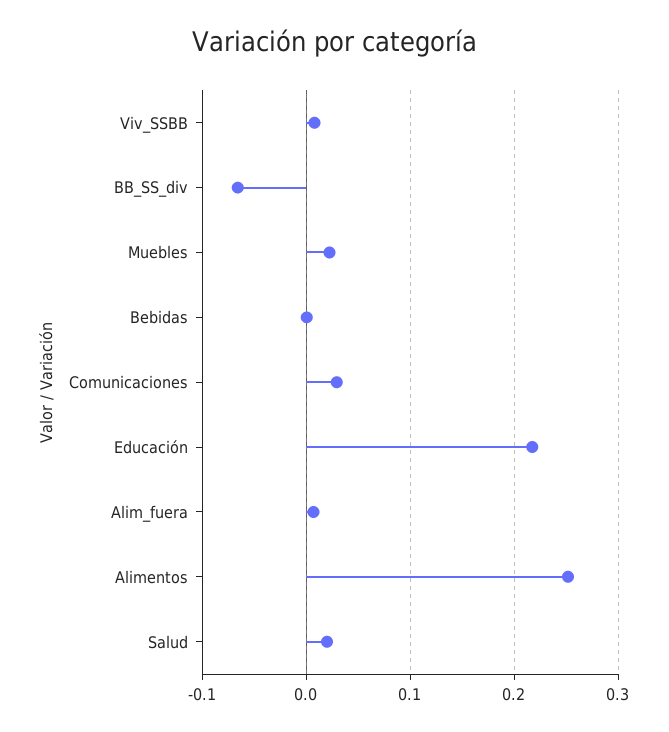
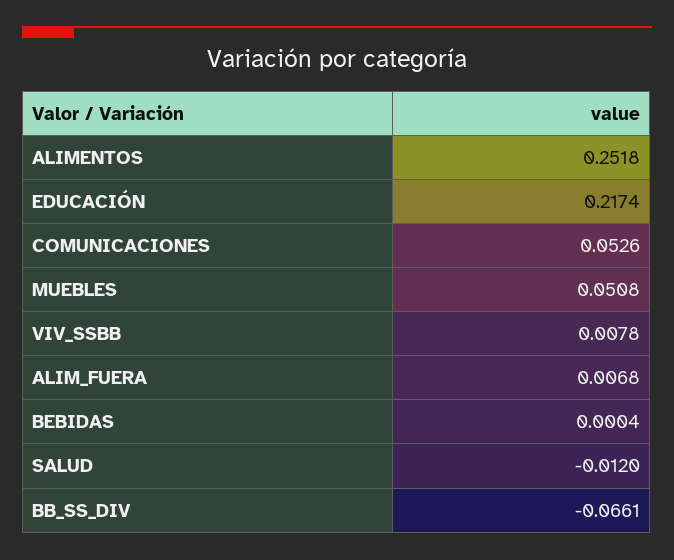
  {
    "Viv_SSBB": 0.0078,
    "BB_SS_div": -0.0661,
-   "Muebles": 0.02,
+   "Muebles": 0.0508,
    "Bebidas": 0.0004,
-   "Comunicaciones": 0.03,
+   "Comunicaciones": 0.0526,
    "Educación": 0.2174,
    "Alim_fuera": 0.0068,
    "Alimentos": 0.2518,
-   "Salud": 0.02
+   "Salud": -0.012
  }

